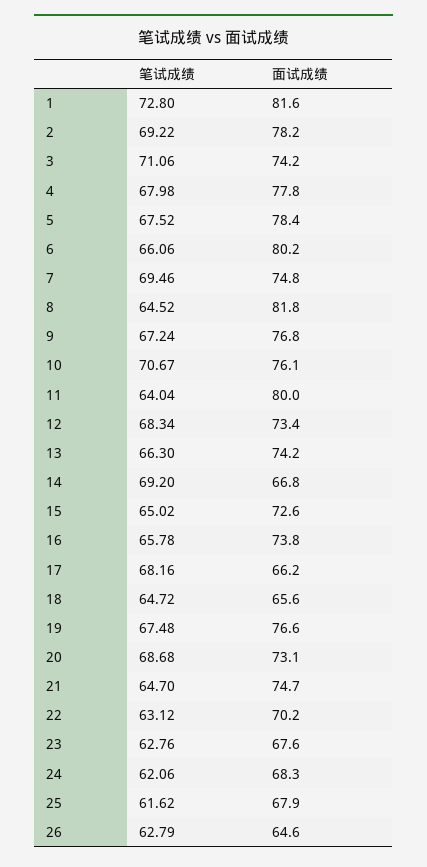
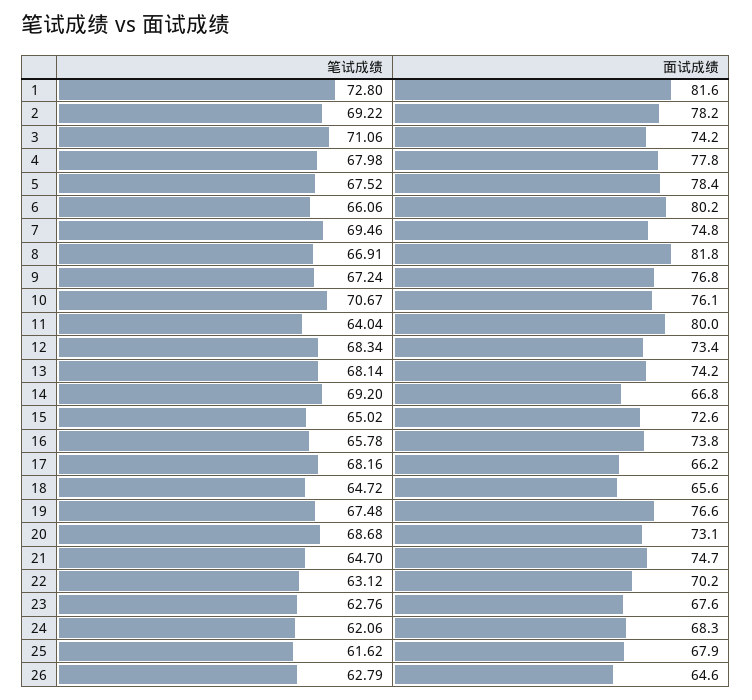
  {
    "笔试成绩": {
      "1": 72.8,
      "2": 69.22,
      "3": 71.06,
      "4": 67.98,
      "5": 67.52,
      "6": 66.06,
      "7": 69.46,
-     "8": 64.52,
+     "8": 66.91,
      "9": 67.24,
      "10": 70.67,
      "11": 64.04,
      "12": 68.34,
-     "13": 66.3,
+     "13": 68.14,
      "14": 69.2,
      "15": 65.02,
      "16": 65.78,
      "17": 68.16,
      "18": 64.72,
      "19": 67.48,
      "20": 68.68,
      "21": 64.7,
      "22": 63.12,
      "23": 62.76,
      "24": 62.06,
      "25": 61.62,
      "26": 62.79
    },
    "面试成绩": {
      "1": 81.6,
      "2": 78.2,
      "3": 74.2,
      "4": 77.8,
      "5": 78.4,
      "6": 80.2,
      "7": 74.8,
      "8": 81.8,
      "9": 76.8,
      "10": 76.1,
      "11": 80,
      "12": 73.4,
      "13": 74.2,
      "14": 66.8,
      "15": 72.6,
      "16": 73.8,
      "17": 66.2,
      "18": 65.6,
      "19": 76.6,
      "20": 73.1,
      "21": 74.7,
      "22": 70.2,
      "23": 67.6,
      "24": 68.3,
      "25": 67.9,
      "26": 64.6
    }
  }

